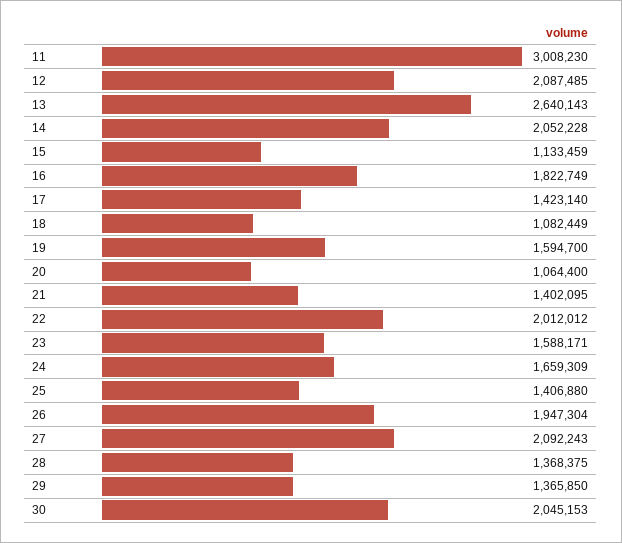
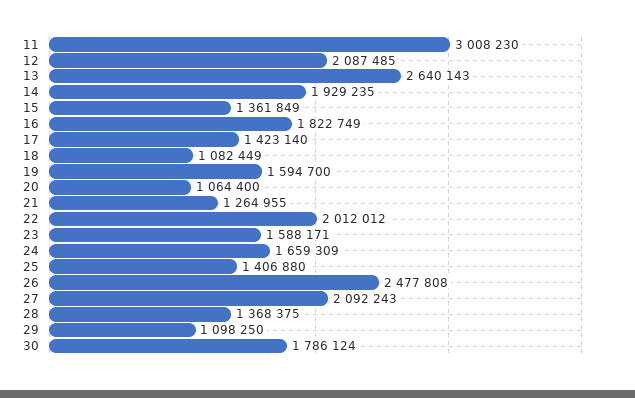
  {
    "11": 3008230,
    "12": 2087485,
    "13": 2640143,
-   "14": 2052228,
+   "14": 1929235,
-   "15": 1133459,
+   "15": 1361849,
    "16": 1822749,
    "17": 1423140,
    "18": 1082449,
    "19": 1594700,
    "20": 1064400,
-   "21": 1402095,
+   "21": 1264955,
    "22": 2012012,
    "23": 1588171,
    "24": 1659309,
    "25": 1406880,
-   "26": 1947304,
+   "26": 2477808,
    "27": 2092243,
    "28": 1368375,
-   "29": 1365850,
+   "29": 1098250,
-   "30": 2045153
+   "30": 1786124
  }

